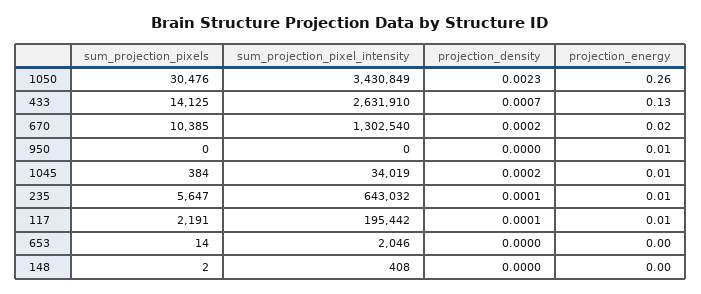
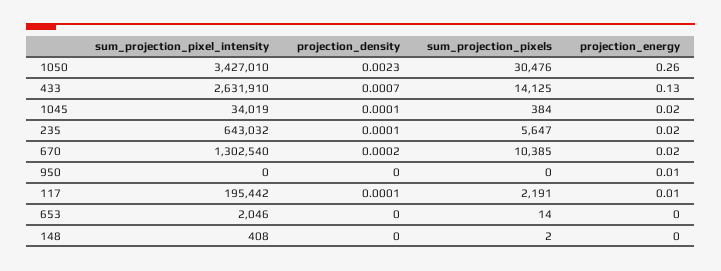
  {
    "sum_projection_pixels": {
      "1050": 30476,
      "433": 14125,
      "670": 10385,
      "950": 0,
      "1045": 384,
      "235": 5647,
      "117": 2191,
      "653": 14,
      "148": 2
    },
    "sum_projection_pixel_intensity": {
-     "1050": 3430849,
+     "1050": 3427010,
      "433": 2631910,
      "670": 1302540,
      "950": 0,
      "1045": 34019,
      "235": 643032,
      "117": 195442,
      "653": 2046,
      "148": 408
    },
    "projection_density": {
      "1050": 0.0023,
      "433": 0.0007,
      "670": 0.0002,
      "950": 0,
-     "1045": 0.0002,
+     "1045": 0.0001,
      "235": 0.0001,
      "117": 0.0001,
      "653": 0,
      "148": 0
    },
    "projection_energy": {
      "1050": 0.26,
      "433": 0.13,
      "670": 0.02,
      "950": 0.01,
-     "1045": 0.01,
+     "1045": 0.02,
-     "235": 0.01,
+     "235": 0.02,
      "117": 0.01,
      "653": 0,
      "148": 0
    }
  }

